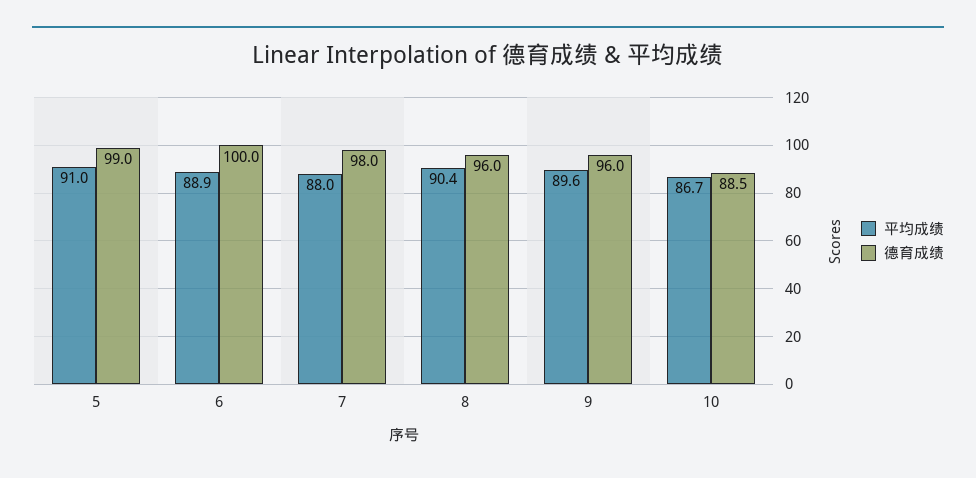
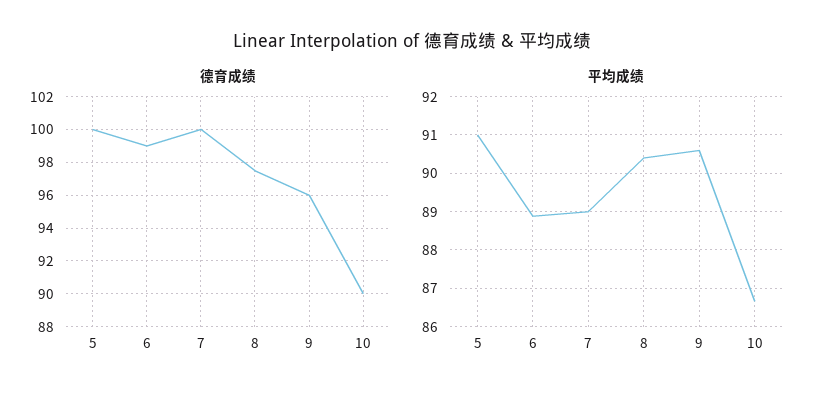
  {
    "平均成绩": {
      "5": 91,
      "6": 88.9,
-     "7": 88,
+     "7": 89,
      "8": 90.4,
-     "9": 89.6,
+     "9": 90.6,
      "10": 86.7
    },
    "德育成绩": {
-     "5": 99,
+     "5": 100,
-     "6": 100,
+     "6": 99,
-     "7": 98,
+     "7": 100,
-     "8": 96,
+     "8": 97.5,
      "9": 96,
-     "10": 88.5
+     "10": 90
    }
  }

